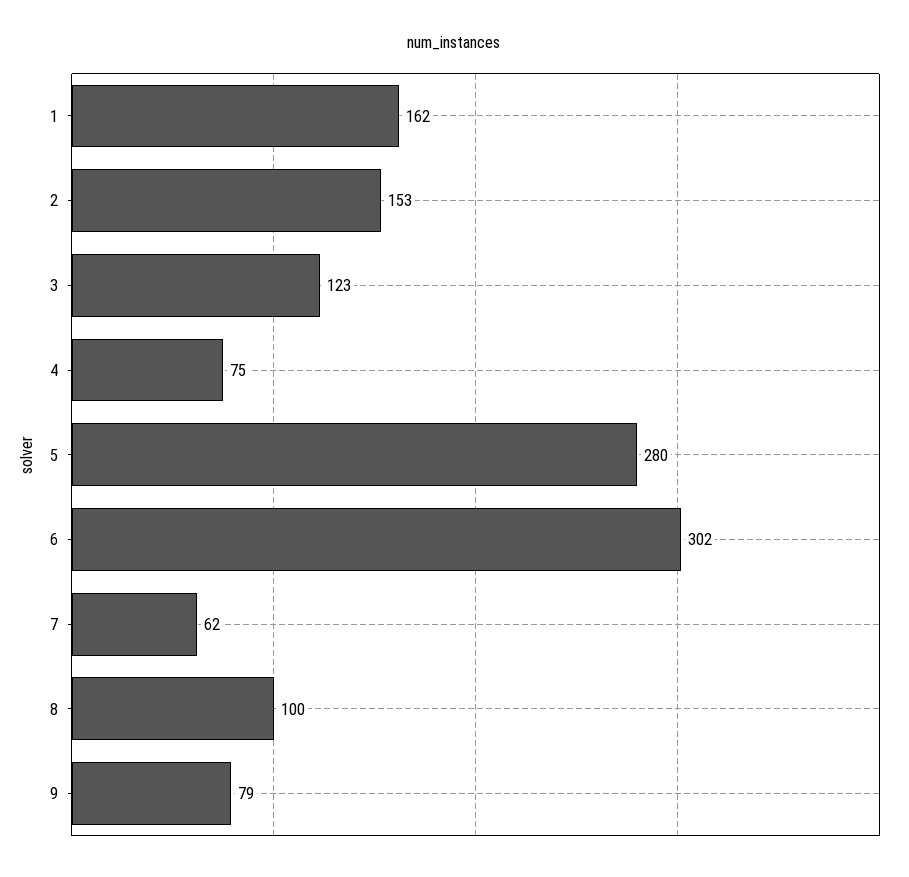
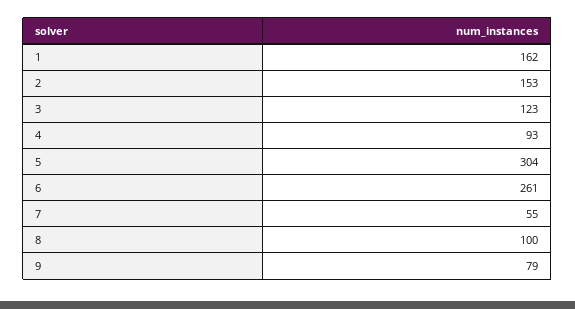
  {
    "1": 162,
    "2": 153,
    "3": 123,
-   "4": 75,
+   "4": 93,
-   "5": 280,
+   "5": 304,
-   "6": 302,
+   "6": 261,
-   "7": 62,
+   "7": 55,
    "8": 100,
    "9": 79
  }

